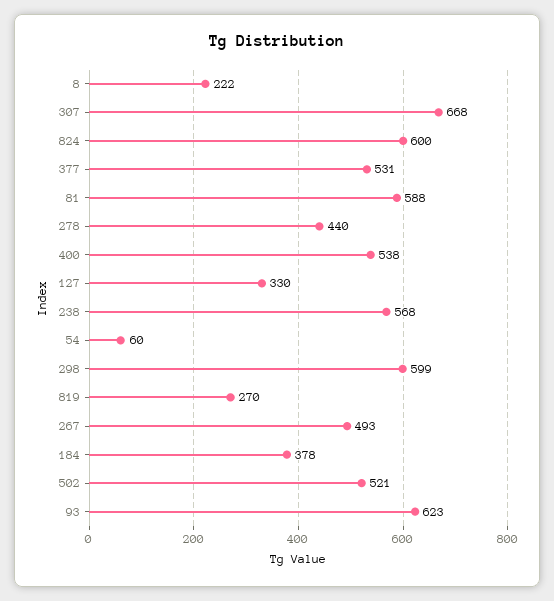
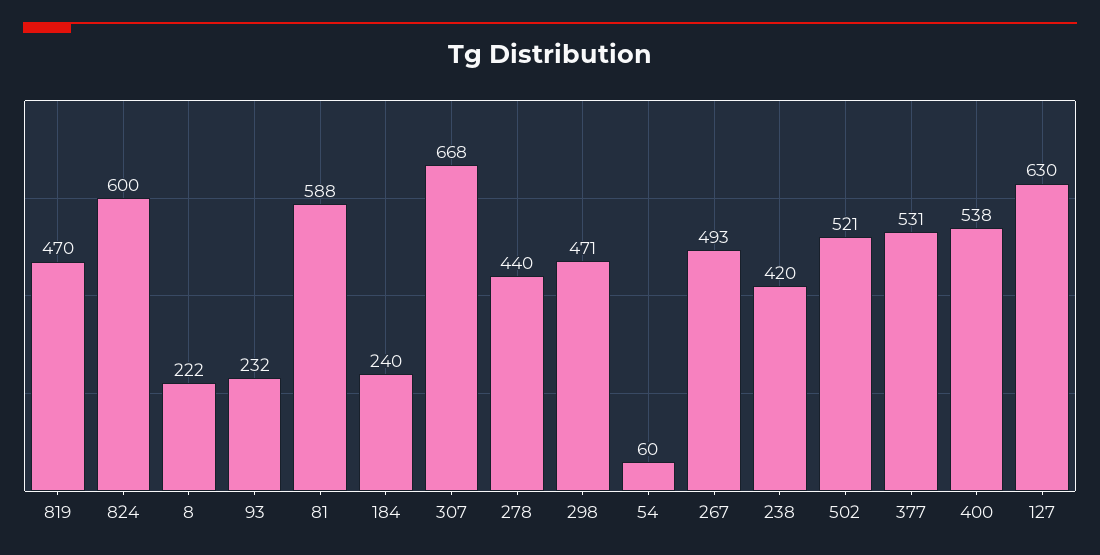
  {
    "8": 222,
    "307": 668,
    "824": 600,
    "377": 531,
    "81": 588,
    "278": 440,
    "400": 538,
-   "127": 330,
+   "127": 630,
-   "238": 568,
+   "238": 420,
    "54": 60,
-   "298": 599,
+   "298": 471,
-   "819": 270,
+   "819": 470,
    "267": 493,
-   "184": 378,
+   "184": 240,
    "502": 521,
-   "93": 623
+   "93": 232
  }

